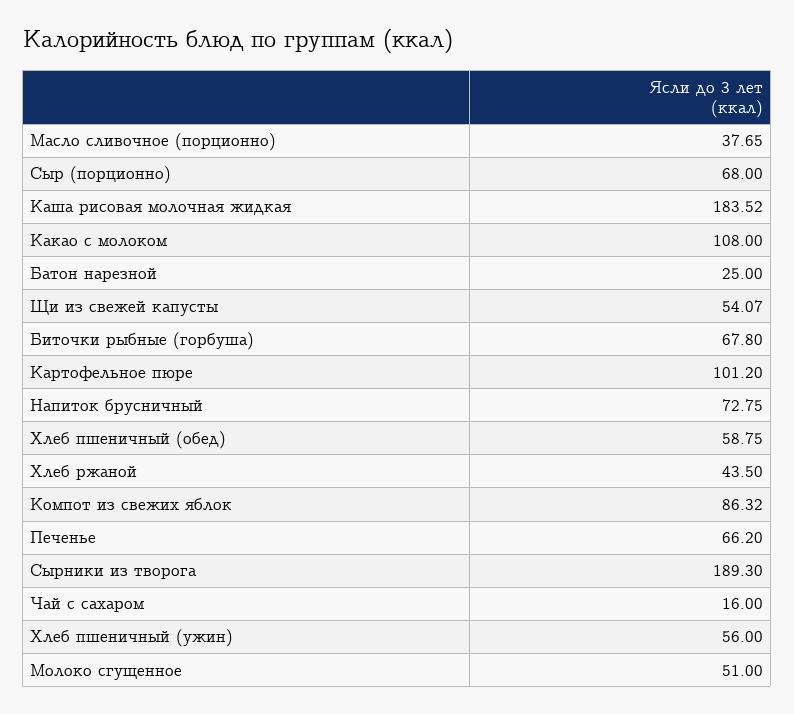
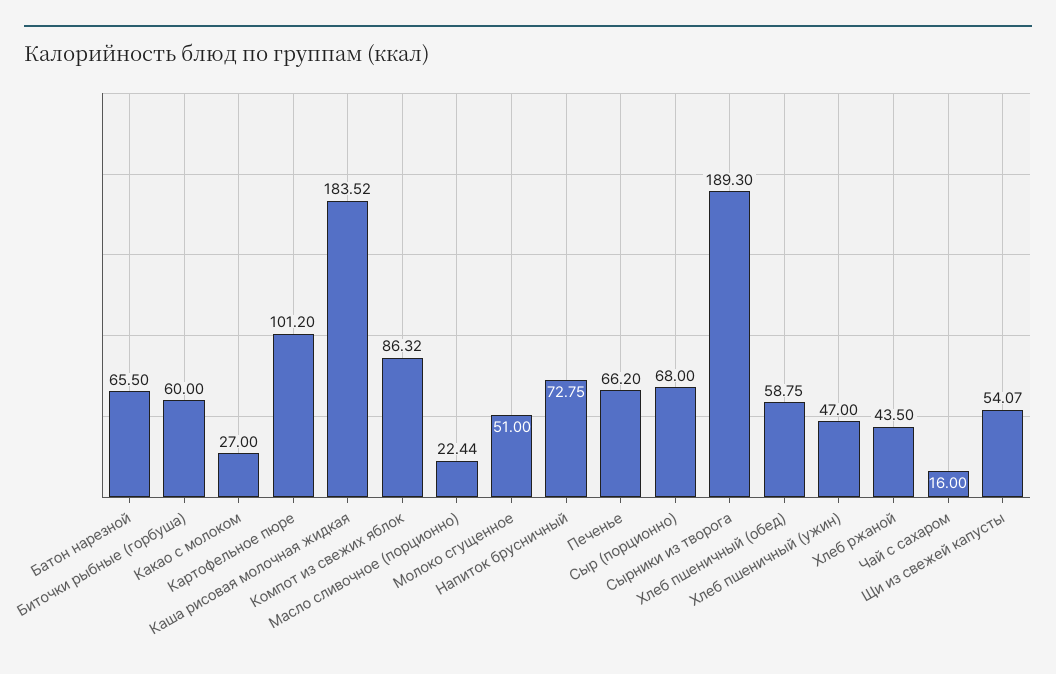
  {
-   "Масло сливочное (порционно)": 37.65,
+   "Масло сливочное (порционно)": 22.44,
    "Сыр (порционно)": 68,
    "Каша рисовая молочная жидкая": 183.52,
-   "Какао с молоком": 108,
+   "Какао с молоком": 27,
-   "Батон нарезной": 25,
+   "Батон нарезной": 65.5,
    "Щи из свежей капусты": 54.07,
-   "Биточки рыбные (горбуша)": 67.8,
+   "Биточки рыбные (горбуша)": 60,
    "Картофельное пюре": 101.2,
    "Напиток брусничный": 72.75,
    "Хлеб пшеничный (обед)": 58.75,
    "Хлеб ржаной": 43.5,
    "Компот из свежих яблок": 86.32,
    "Печенье": 66.2,
    "Сырники из творога": 189.3,
    "Чай с сахаром": 16,
-   "Хлеб пшеничный (ужин)": 56,
+   "Хлеб пшеничный (ужин)": 47,
    "Молоко сгущенное": 51
  }

